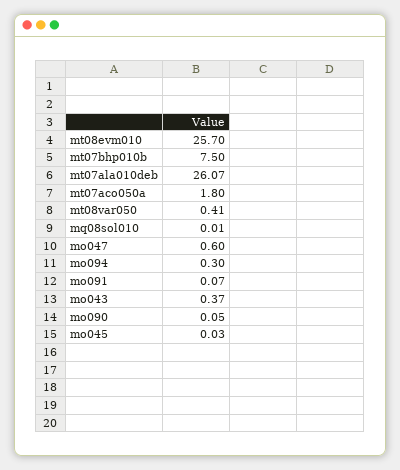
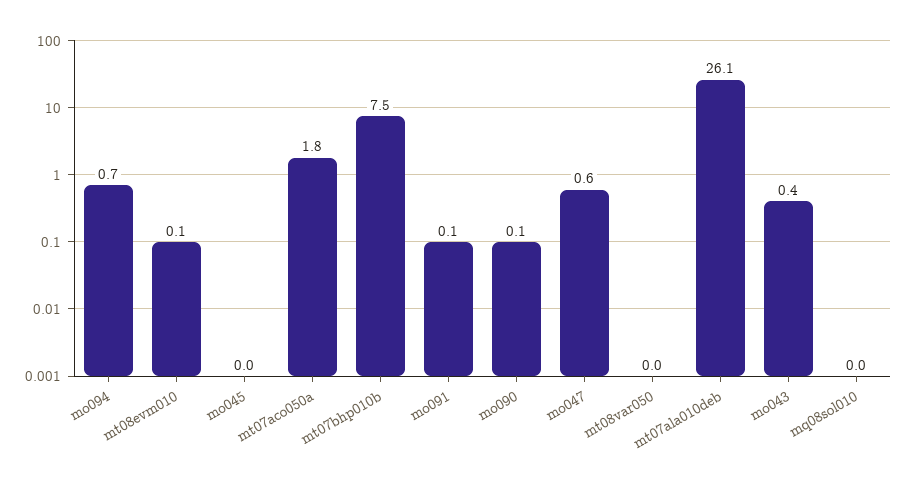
  {
-   "mt08evm010": 25.7,
+   "mt08evm010": 0.1,
    "mt07bhp010b": 7.5,
    "mt07ala010deb": 26.07,
    "mt07aco050a": 1.8,
-   "mt08var050": 0.41,
+   "mt08var050": 0,
    "mq08sol010": 0.01,
    "mo047": 0.6,
-   "mo094": 0.3,
+   "mo094": 0.7,
    "mo091": 0.07,
    "mo043": 0.37,
    "mo090": 0.05,
    "mo045": 0.03
  }

